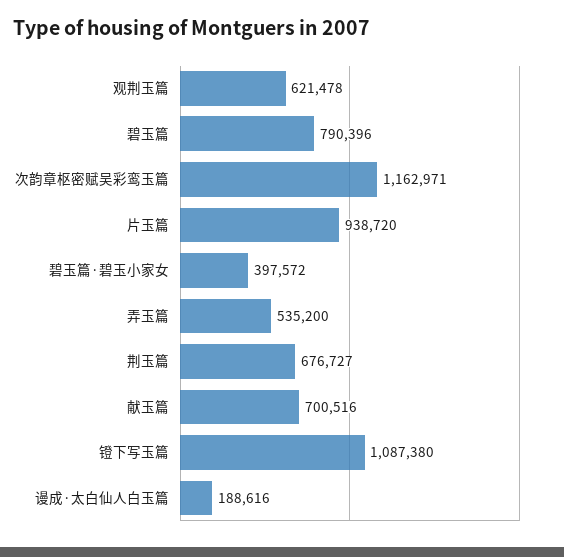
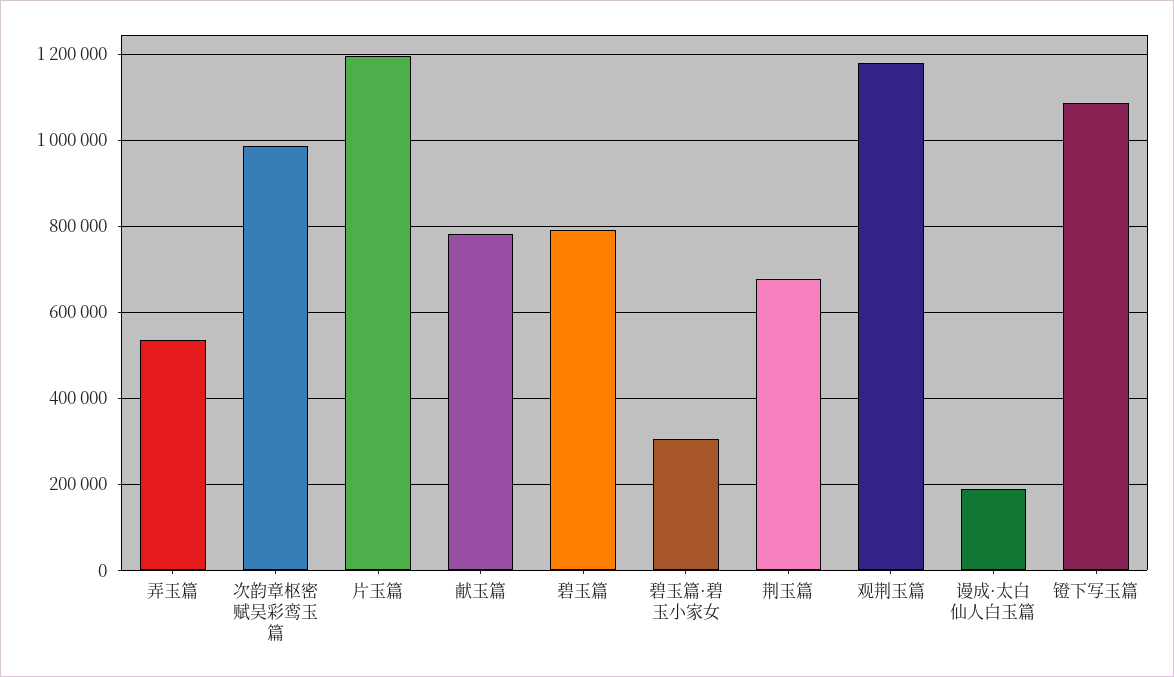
  {
-   "观荆玉篇": 621478,
+   "观荆玉篇": 1180000,
    "碧玉篇": 790396,
-   "次韵章枢密赋吴彩鸾玉篇": 1162971,
+   "次韵章枢密赋吴彩鸾玉篇": 980000,
-   "片玉篇": 938720,
+   "片玉篇": 1200000,
-   "碧玉篇·碧玉小家女": 397572,
+   "碧玉篇·碧玉小家女": 300000,
    "弄玉篇": 535200,
    "荆玉篇": 676727,
-   "献玉篇": 700516,
+   "献玉篇": 780000,
    "镫下写玉篇": 1087380,
    "谩成·太白仙人白玉篇": 188616
  }

